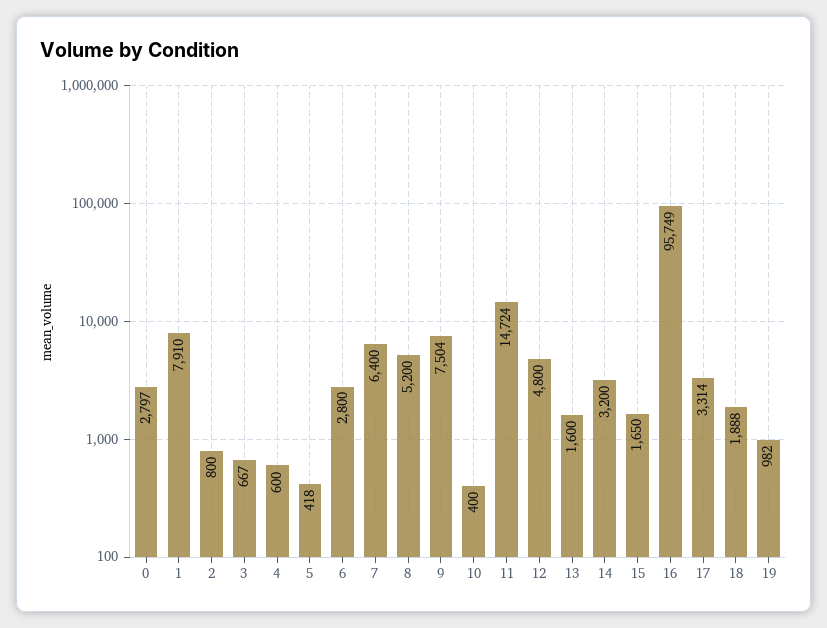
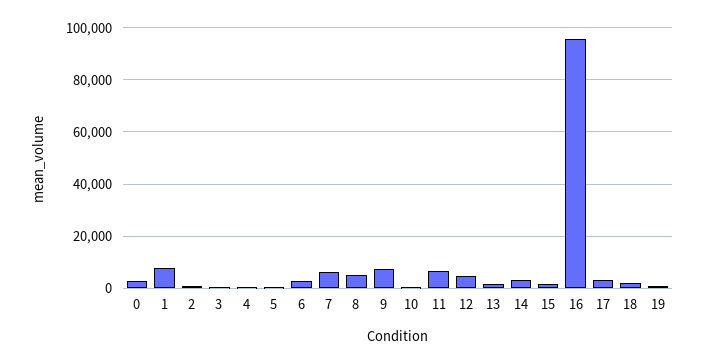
  {
    "0": 2797,
    "1": 7910,
    "2": 800,
    "3": 667,
    "4": 600,
    "5": 418,
    "6": 2800,
    "7": 6400,
    "8": 5200,
    "9": 7504,
    "10": 400,
-   "11": 14724,
+   "11": 7500,
    "12": 4800,
    "13": 1600,
    "14": 3200,
    "15": 1650,
    "16": 95749,
    "17": 3314,
    "18": 1888,
    "19": 982
  }

